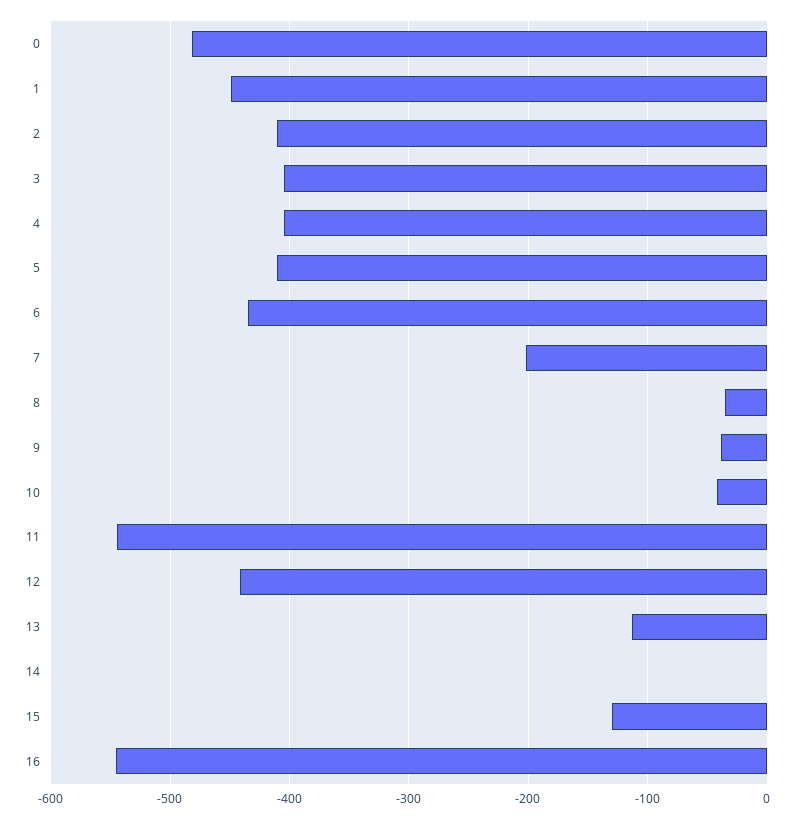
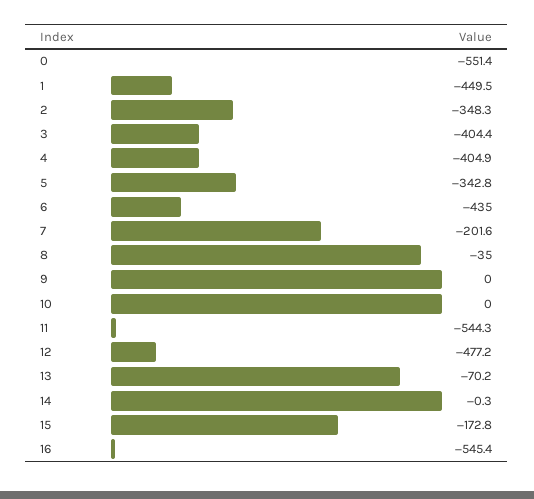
  {
-   "0": -480,
+   "0": -551.4,
    "1": -449.5,
-   "2": -410,
+   "2": -348.3,
    "3": -404.4,
    "4": -404.9,
-   "5": -410,
+   "5": -342.8,
    "6": -435,
    "7": -201.6,
    "8": -35,
-   "9": -40,
+   "9": 0,
-   "10": -40,
+   "10": 0,
    "11": -544.3,
-   "12": -440,
+   "12": -477.2,
-   "13": -110,
+   "13": -70.2,
    "14": -0.3,
-   "15": -130,
+   "15": -172.8,
    "16": -545.4
  }

